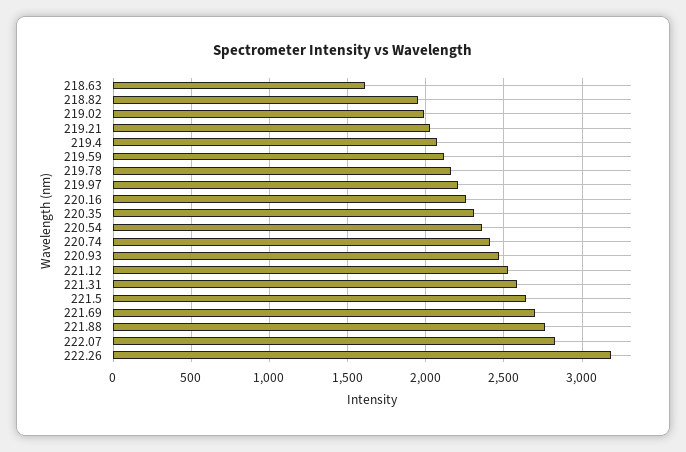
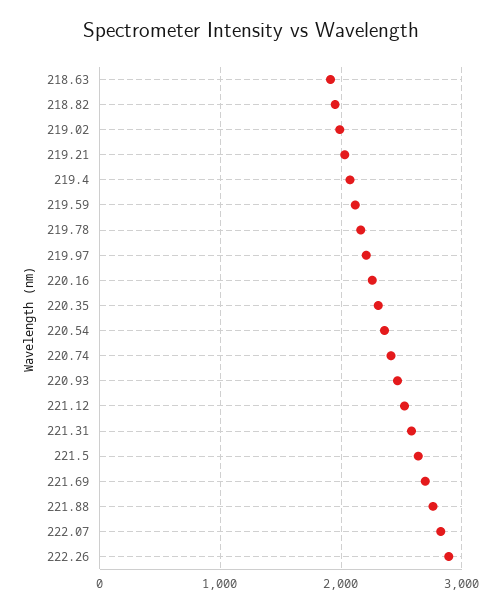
  {
-   "218.63": 1600,
+   "218.63": 1900,
    "218.82": 1950,
    "219.02": 2000,
    "219.21": 2050,
    "219.4": 2050,
    "219.59": 2100,
    "219.78": 2150,
    "219.97": 2200,
    "220.16": 2250,
    "220.35": 2300,
    "220.54": 2350,
    "220.74": 2400,
    "220.93": 2450,
    "221.12": 2550,
    "221.31": 2600,
    "221.5": 2650,
    "221.69": 2700,
    "221.88": 2750,
    "222.07": 2850,
-   "222.26": 3200
+   "222.26": 2900
  }

